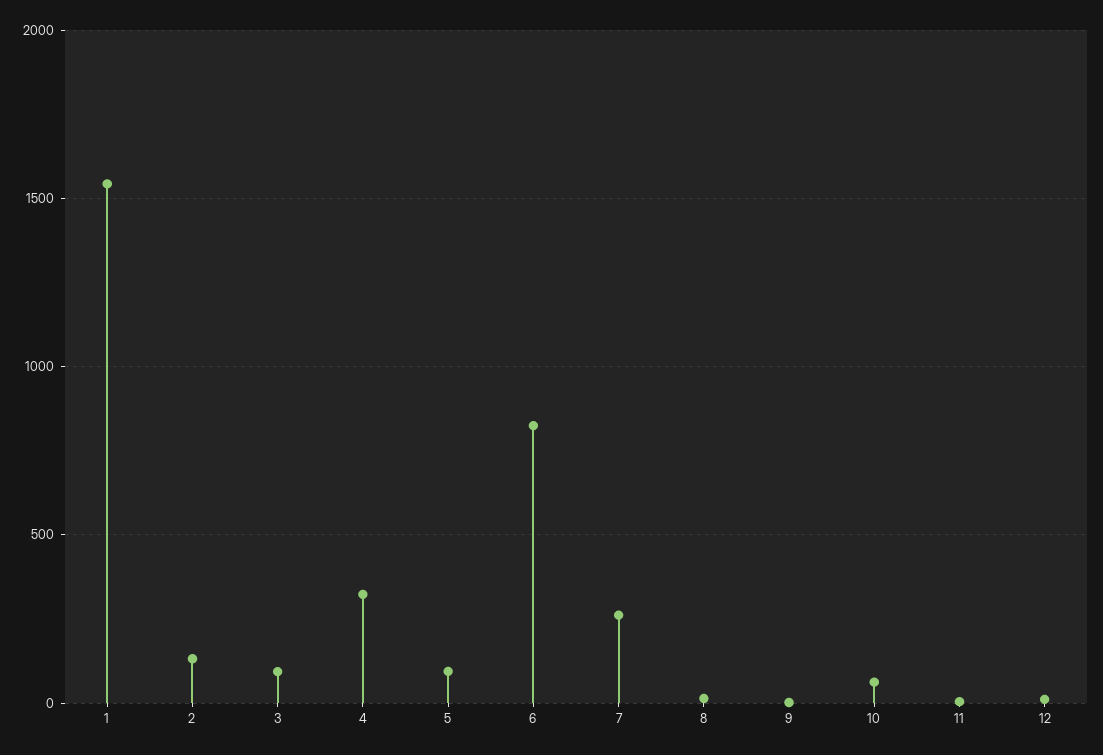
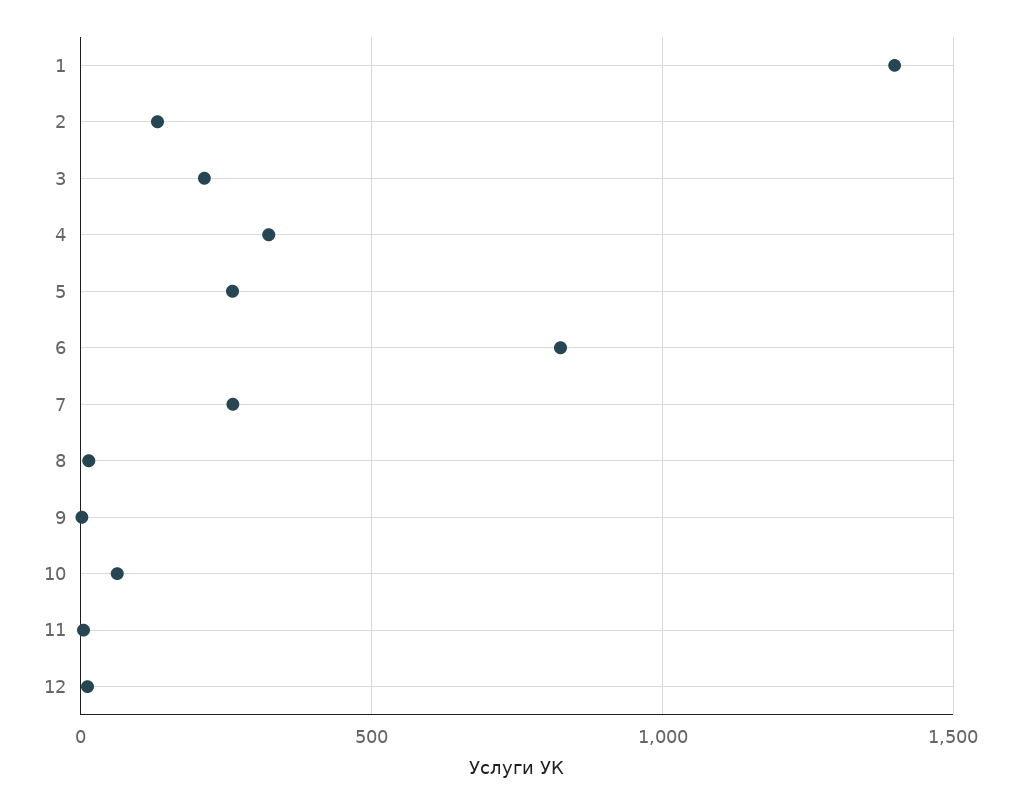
  {
-   "1": 1550,
+   "1": 1400,
    "2": 150,
-   "3": 100,
+   "3": 200,
    "4": 300,
-   "5": 100,
+   "5": 250,
    "6": 800,
    "7": 250,
    "8": 0,
    "9": 0,
    "10": 50,
    "11": 0,
    "12": 0
  }

